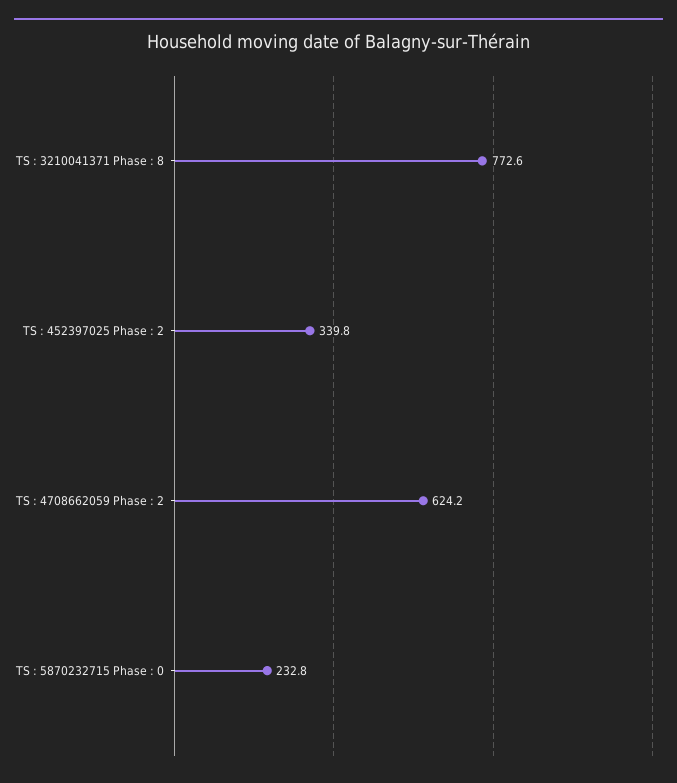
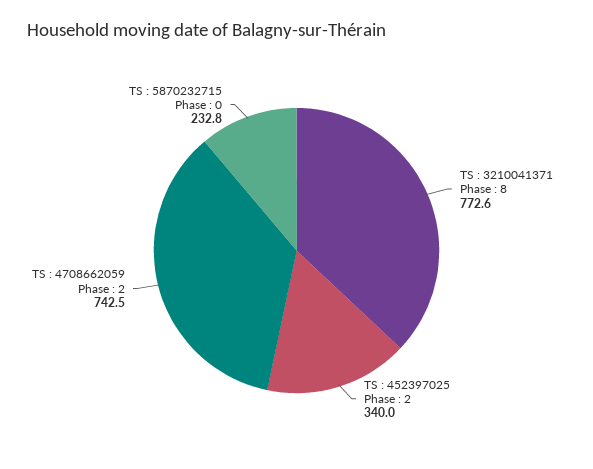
  {
    "TS : 3210041371 Phase : 8": 772.6,
-   "TS : 452397025 Phase : 2": 339.8,
+   "TS : 452397025 Phase : 2": 340,
-   "TS : 4708662059 Phase : 2": 624.2,
+   "TS : 4708662059 Phase : 2": 742.5,
    "TS : 5870232715 Phase : 0": 232.8
  }

